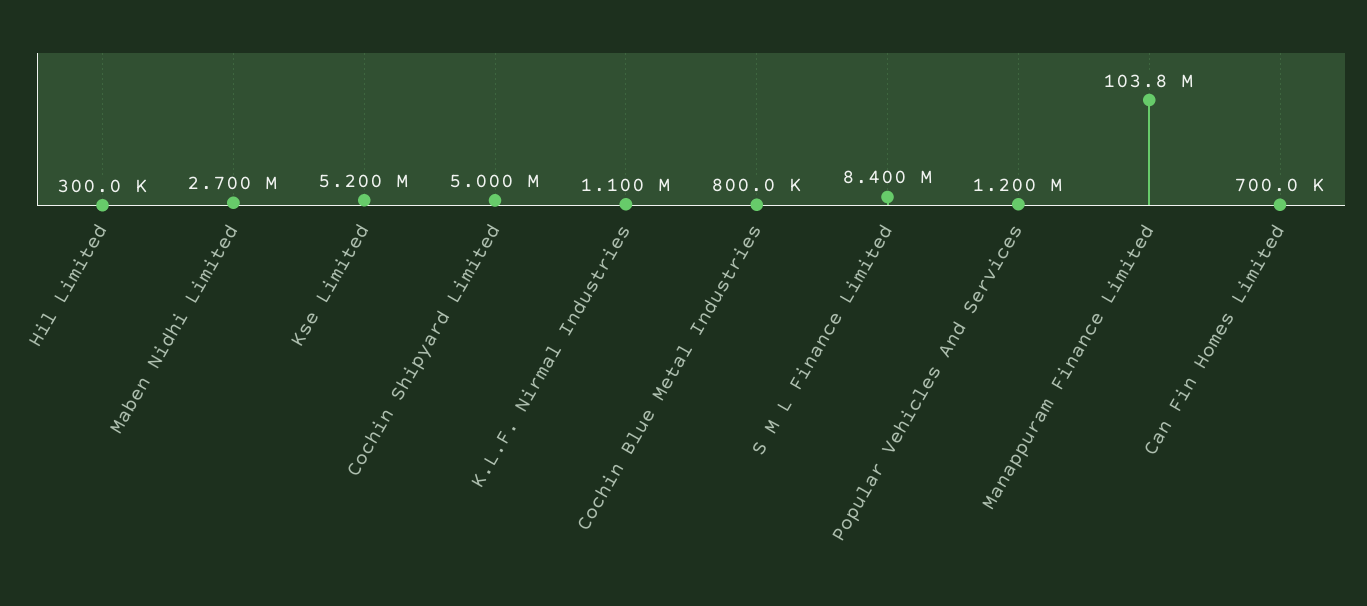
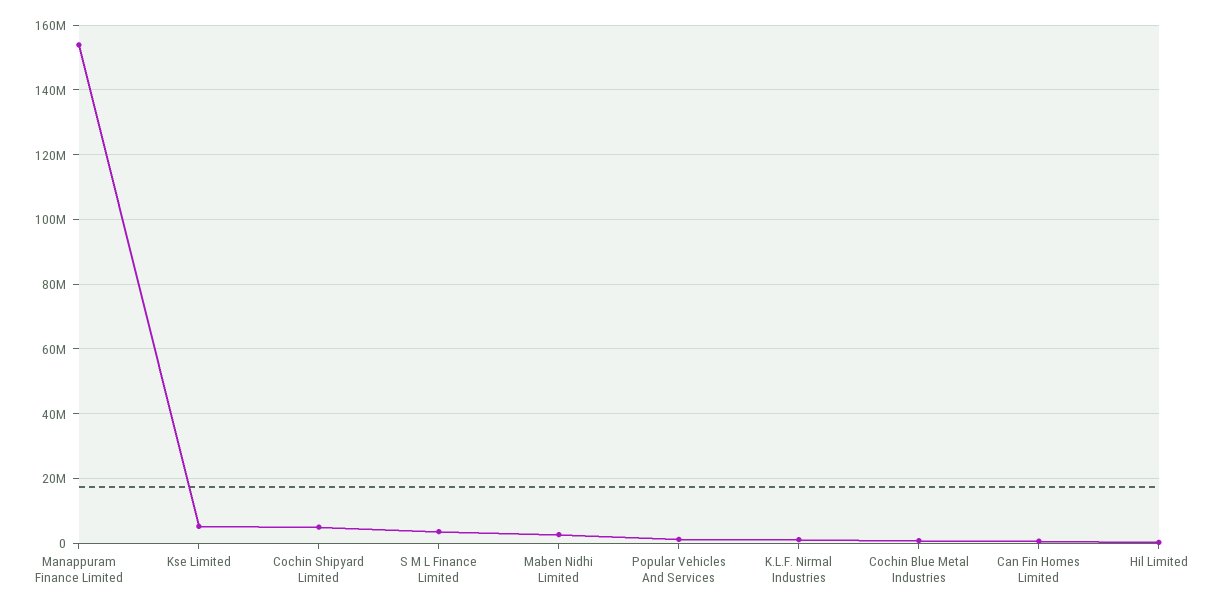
  {
    "Hil Limited": 300000,
    "Maben Nidhi Limited": 2700000,
    "Kse Limited": 5200000,
    "Cochin Shipyard Limited": 5000000,
    "K.L.F. Nirmal Industries": 1100000,
    "Cochin Blue Metal Industries": 800000,
-   "S M L Finance Limited": 8400000,
+   "S M L Finance Limited": 4000000,
    "Popular Vehicles And Services": 1200000,
-   "Manappuram Finance Limited": 103800000,
+   "Manappuram Finance Limited": 154000000,
    "Can Fin Homes Limited": 700000
  }

